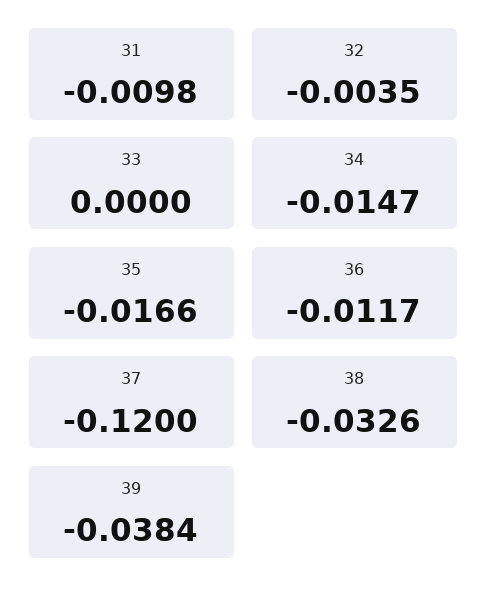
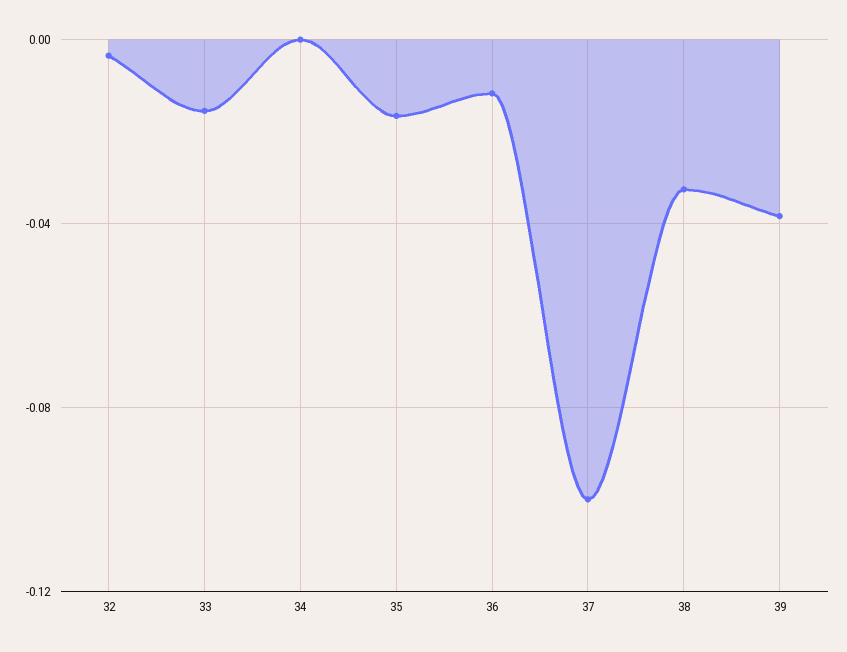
  {
-   "31": -0.0098,
    "32": -0.0035,
-   "33": 0,
+   "33": -0.015,
-   "34": -0.0147,
+   "34": 0,
    "35": -0.0166,
    "36": -0.0117,
-   "37": -0.12,
+   "37": -0.1,
    "38": -0.0326,
    "39": -0.0384
  }

